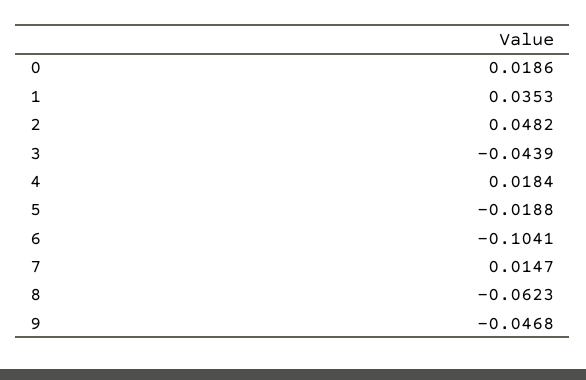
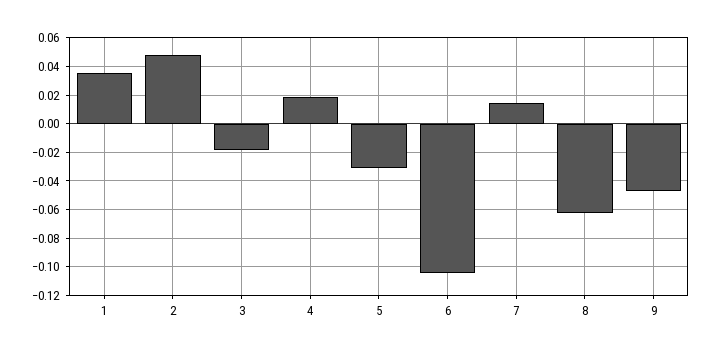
  {
-   "0": 0.0186,
    "1": 0.0353,
    "2": 0.0482,
-   "3": -0.0439,
+   "3": -0.02,
    "4": 0.0184,
-   "5": -0.0188,
+   "5": -0.03,
    "6": -0.1041,
    "7": 0.0147,
    "8": -0.0623,
    "9": -0.0468
  }

